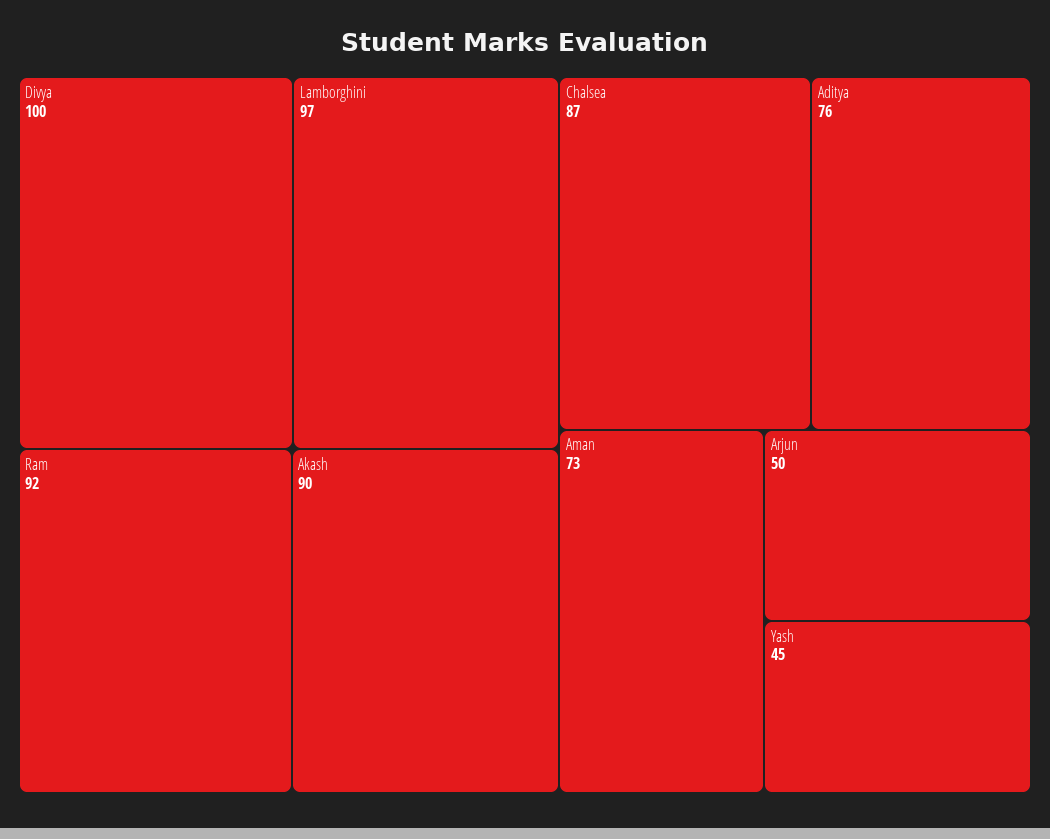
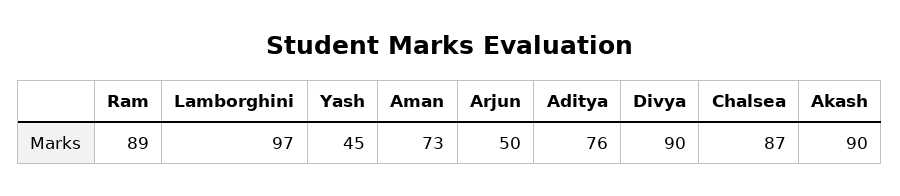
  {
-   "Divya": 100,
+   "Divya": 90,
    "Lamborghini": 97,
-   "Ram": 92,
+   "Ram": 89,
    "Akash": 90,
    "Chalsea": 87,
    "Aditya": 76,
    "Aman": 73,
    "Arjun": 50,
    "Yash": 45
  }

